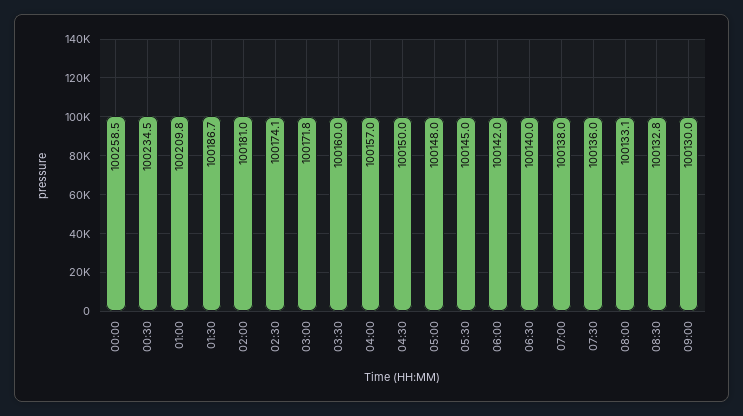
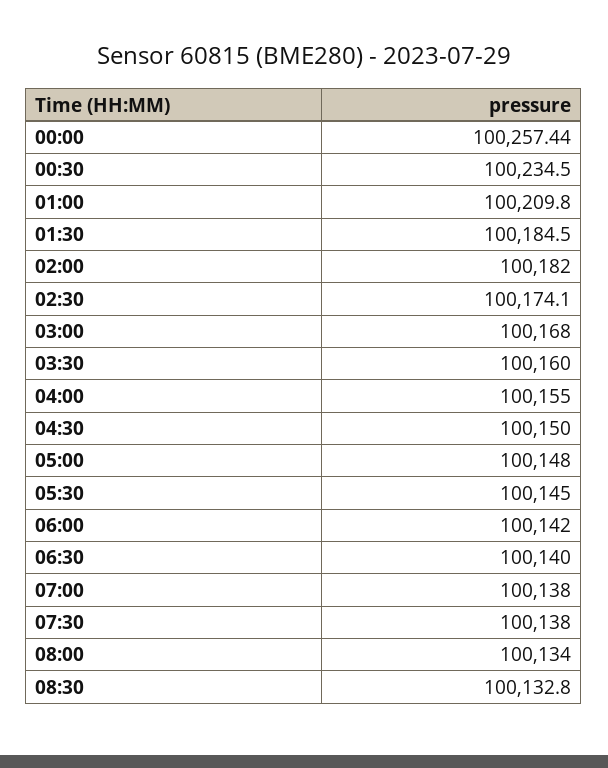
  {
-   "00:00": 100258.5,
+   "00:00": 100257.44,
    "00:30": 100234.5,
    "01:00": 100209.8,
-   "01:30": 100186.7,
+   "01:30": 100184.5,
-   "02:00": 100181,
+   "02:00": 100182,
    "02:30": 100174.1,
-   "03:00": 100171.8,
+   "03:00": 100168,
    "03:30": 100160,
-   "04:00": 100157,
+   "04:00": 100155,
    "04:30": 100150,
    "05:00": 100148,
    "05:30": 100145,
    "06:00": 100142,
    "06:30": 100140,
    "07:00": 100138,
-   "07:30": 100136,
+   "07:30": 100138,
-   "08:00": 100133.1,
+   "08:00": 100134,
-   "08:30": 100132.8,
+   "08:30": 100132.8
-   "09:00": 100130
  }

